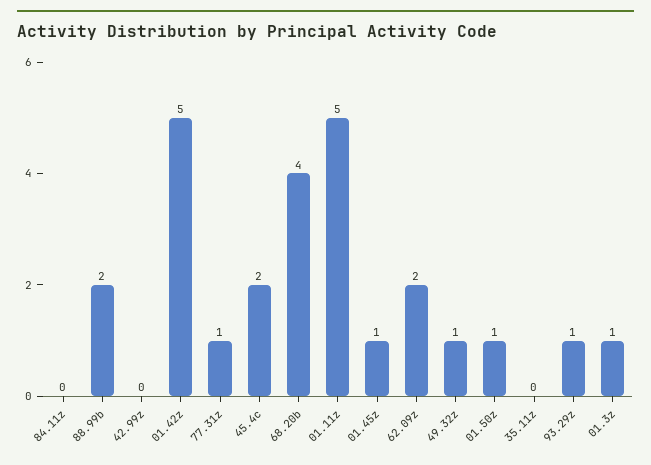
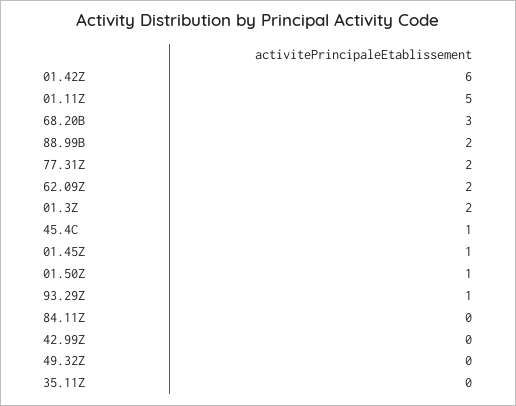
  {
    "84.11z": 0,
    "88.99b": 2,
    "42.99z": 0,
-   "01.42z": 5,
+   "01.42z": 6,
-   "77.31z": 1,
+   "77.31z": 2,
-   "45.4c": 2,
+   "45.4c": 1,
-   "68.20b": 4,
+   "68.20b": 3,
    "01.11z": 5,
    "01.45z": 1,
    "62.09z": 2,
-   "49.32z": 1,
+   "49.32z": 0,
    "01.50z": 1,
    "35.11z": 0,
    "93.29z": 1,
-   "01.3z": 1
+   "01.3z": 2
  }

